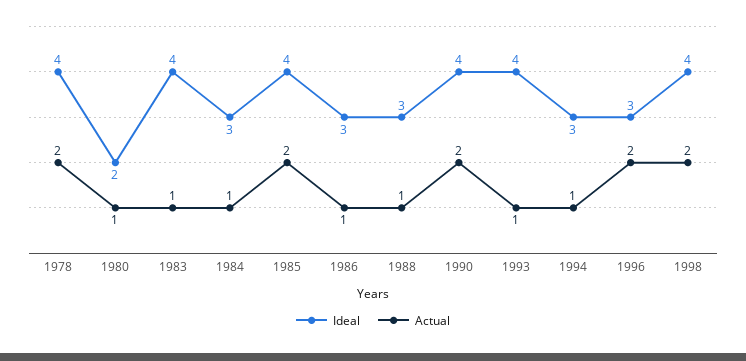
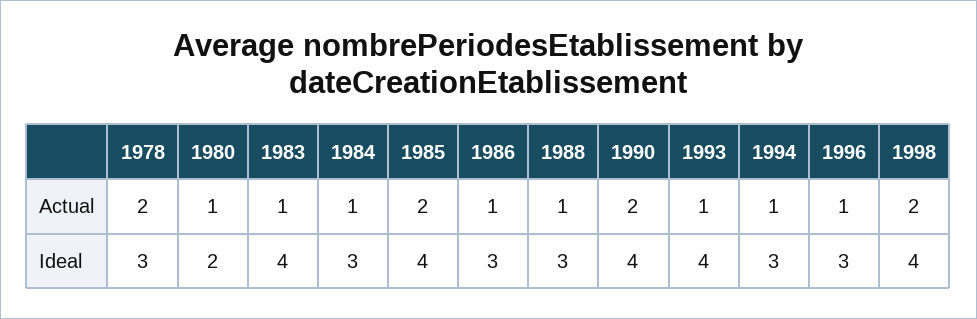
  {
    "Ideal": {
-     "1978": 4,
+     "1978": 3,
      "1980": 2,
      "1983": 4,
      "1984": 3,
      "1985": 4,
      "1986": 3,
      "1988": 3,
      "1990": 4,
      "1993": 4,
      "1994": 3,
      "1996": 3,
      "1998": 4
    },
    "Actual": {
      "1978": 2,
      "1980": 1,
      "1983": 1,
      "1984": 1,
      "1985": 2,
      "1986": 1,
      "1988": 1,
      "1990": 2,
      "1993": 1,
      "1994": 1,
-     "1996": 2,
+     "1996": 1,
      "1998": 2
    }
  }

